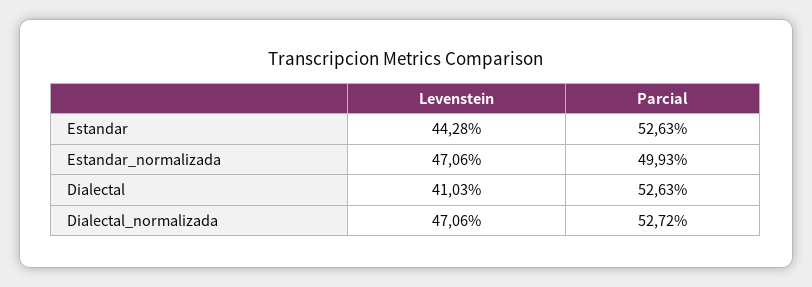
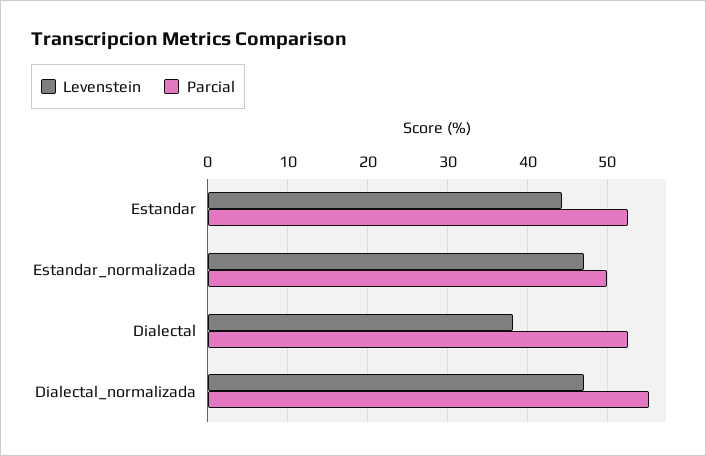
  {
    "Levenstein": {
      "Estandar": 44.28,
      "Estandar_normalizada": 47.06,
-     "Dialectal": 41.03,
+     "Dialectal": 38,
      "Dialectal_normalizada": 47.06
    },
    "Parcial": {
      "Estandar": 52.63,
      "Estandar_normalizada": 49.93,
      "Dialectal": 52.63,
-     "Dialectal_normalizada": 52.72
+     "Dialectal_normalizada": 55
    }
  }

